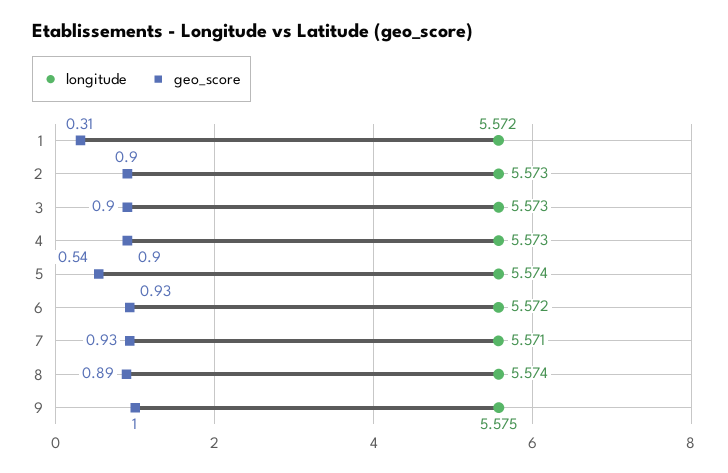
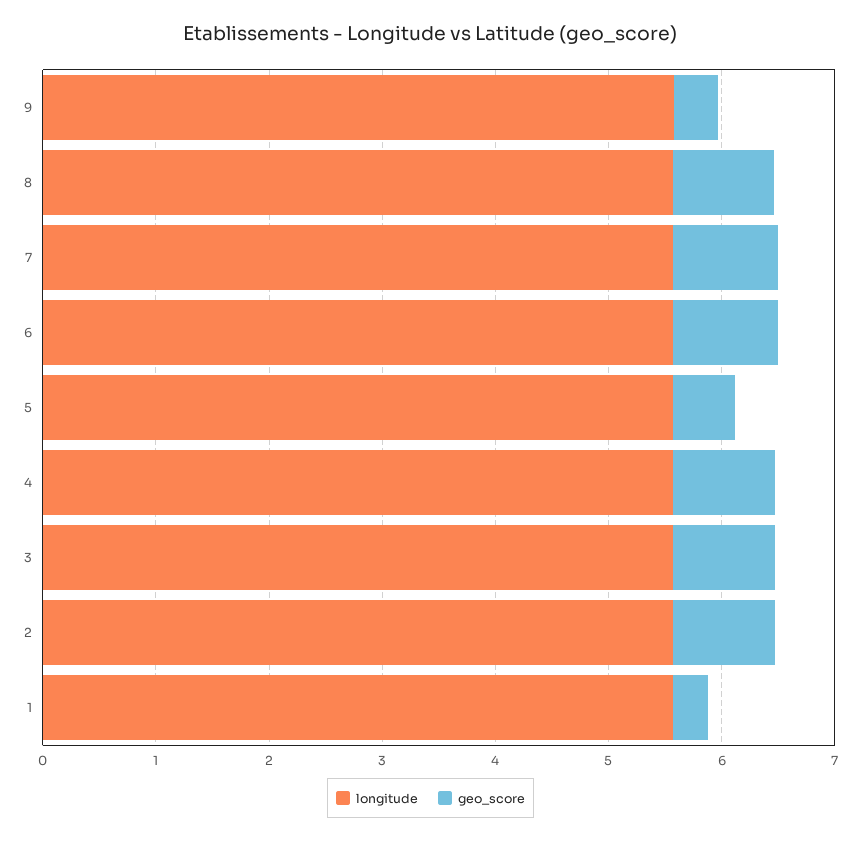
  {
    "longitude": {
      "1": 5.572,
      "2": 5.573,
      "3": 5.573,
      "4": 5.573,
      "5": 5.574,
      "6": 5.572,
      "7": 5.571,
      "8": 5.574,
      "9": 5.575
    },
    "geo_score": {
      "1": 0.31,
      "2": 0.9,
      "3": 0.9,
      "4": 0.9,
      "5": 0.54,
      "6": 0.93,
      "7": 0.93,
      "8": 0.89,
-     "9": 1
+     "9": 0.4
    }
  }

